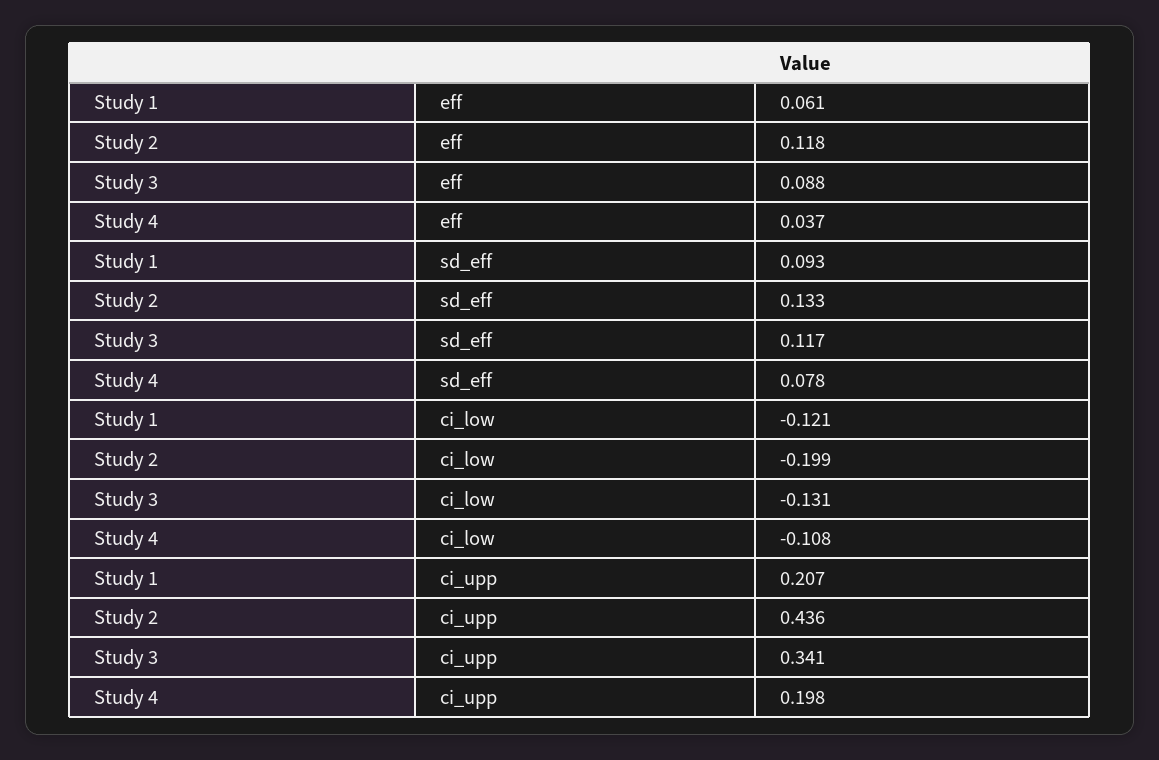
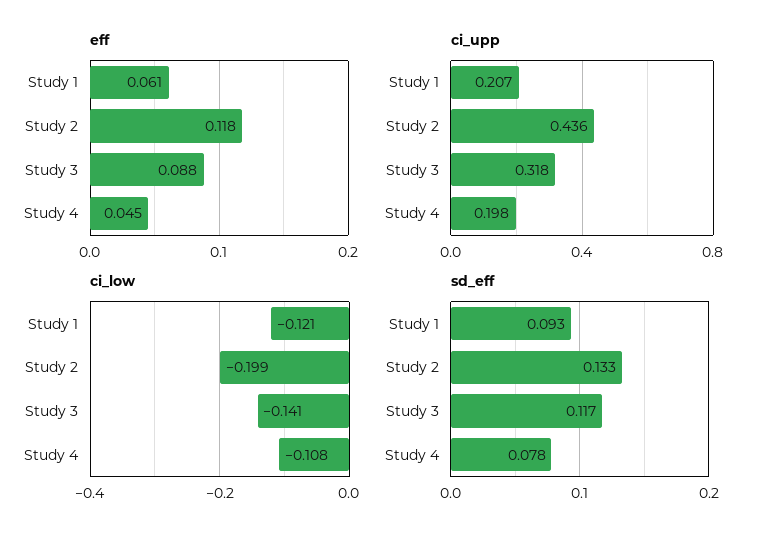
  {
    "eff": {
      "Study 1": 0.061,
      "Study 2": 0.118,
      "Study 3": 0.088,
-     "Study 4": 0.037
+     "Study 4": 0.045
    },
    "sd_eff": {
      "Study 1": 0.093,
      "Study 2": 0.133,
      "Study 3": 0.117,
      "Study 4": 0.078
    },
    "ci_low": {
      "Study 1": -0.121,
      "Study 2": -0.199,
-     "Study 3": -0.131,
+     "Study 3": -0.141,
      "Study 4": -0.108
    },
    "ci_upp": {
      "Study 1": 0.207,
      "Study 2": 0.436,
-     "Study 3": 0.341,
+     "Study 3": 0.318,
      "Study 4": 0.198
    }
  }

